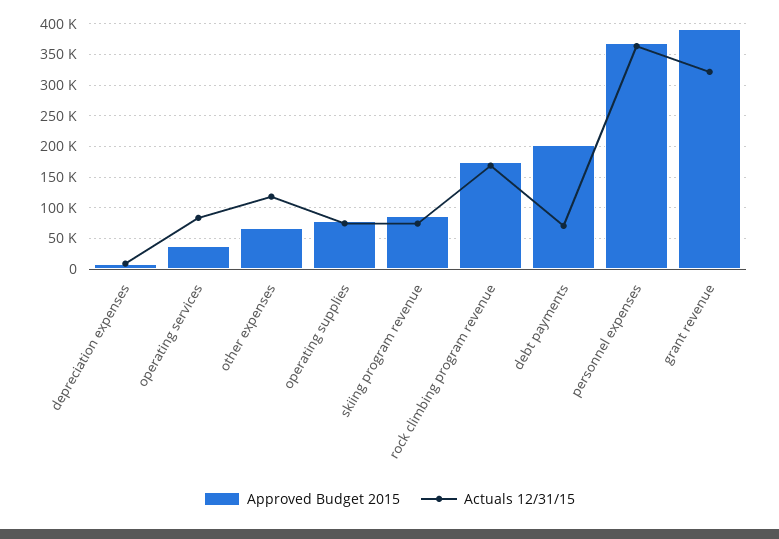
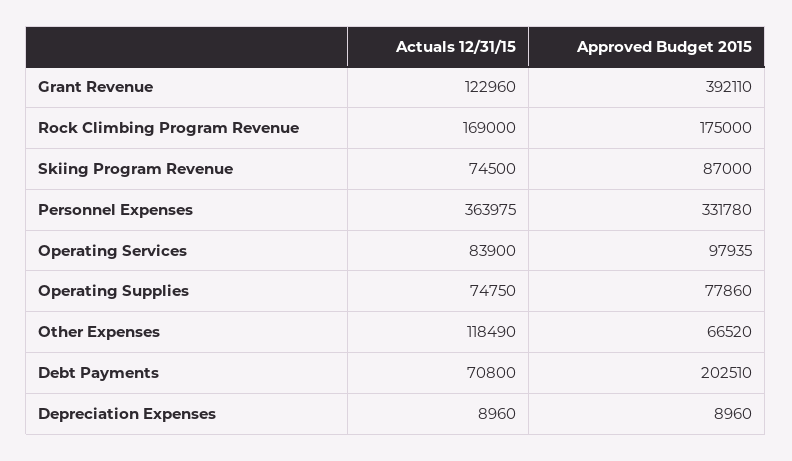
  {
    "Approved Budget 2015": {
      "depreciation expenses": 8960,
-     "operating services": 40000,
+     "operating services": 97935,
      "other expenses": 66520,
      "operating supplies": 77860,
      "skiing program revenue": 87000,
      "rock climbing program revenue": 175000,
      "debt payments": 202510,
-     "personnel expenses": 370000,
+     "personnel expenses": 331780,
      "grant revenue": 392110
    },
    "Actuals 12/31/15": {
      "depreciation expenses": 8960,
      "operating services": 83900,
      "other expenses": 118490,
      "operating supplies": 74750,
      "skiing program revenue": 74500,
      "rock climbing program revenue": 169000,
      "debt payments": 70800,
      "personnel expenses": 363975,
-     "grant revenue": 320000
+     "grant revenue": 122960
    }
  }

